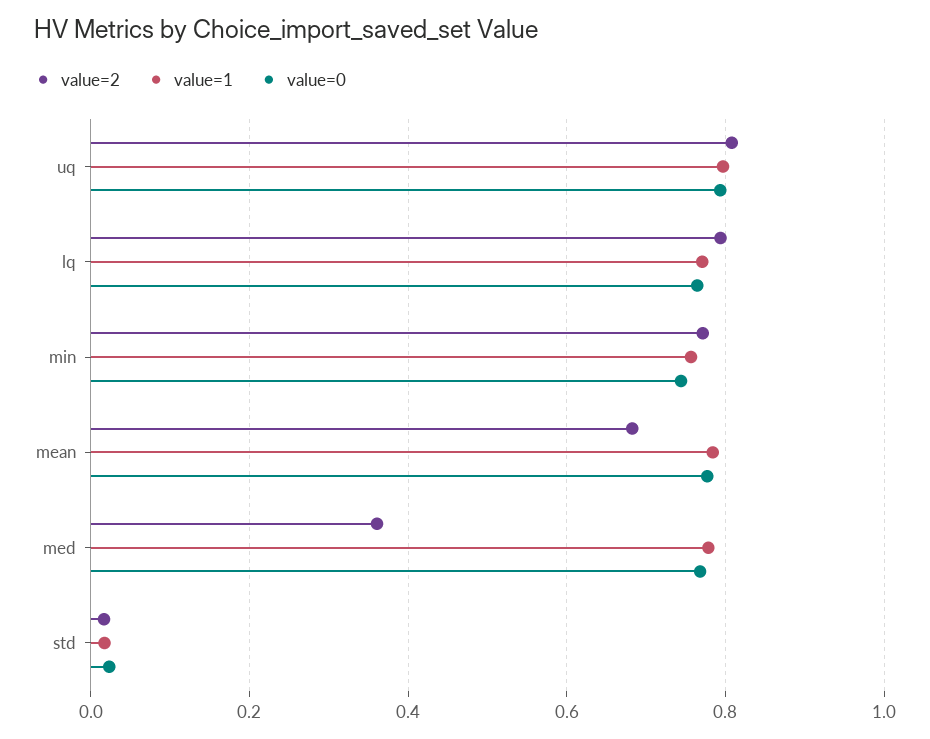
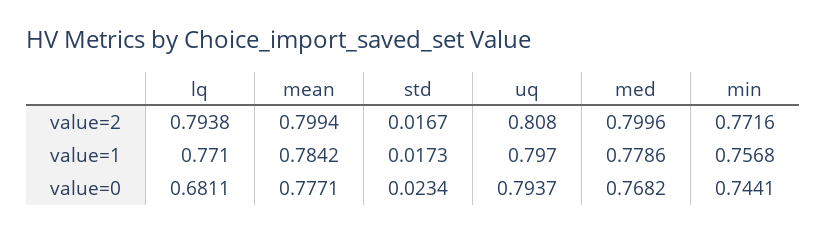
  {
    "value=2": {
      "uq": 0.808,
      "lq": 0.7938,
      "min": 0.7716,
-     "mean": 0.68,
+     "mean": 0.7994,
-     "med": 0.36,
+     "med": 0.7996,
      "std": 0.0167
    },
    "value=1": {
      "uq": 0.797,
      "lq": 0.771,
      "min": 0.7568,
      "mean": 0.7842,
      "med": 0.7786,
      "std": 0.0173
    },
    "value=0": {
      "uq": 0.7937,
-     "lq": 0.76,
+     "lq": 0.6811,
      "min": 0.7441,
      "mean": 0.7771,
      "med": 0.7682,
      "std": 0.0234
    }
  }

